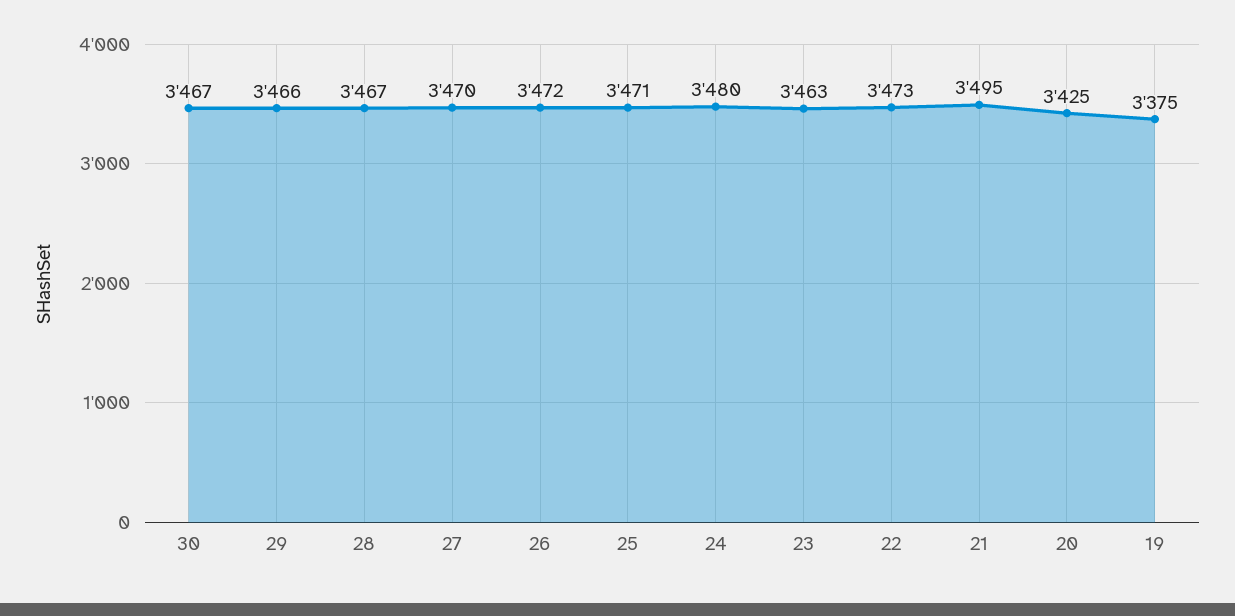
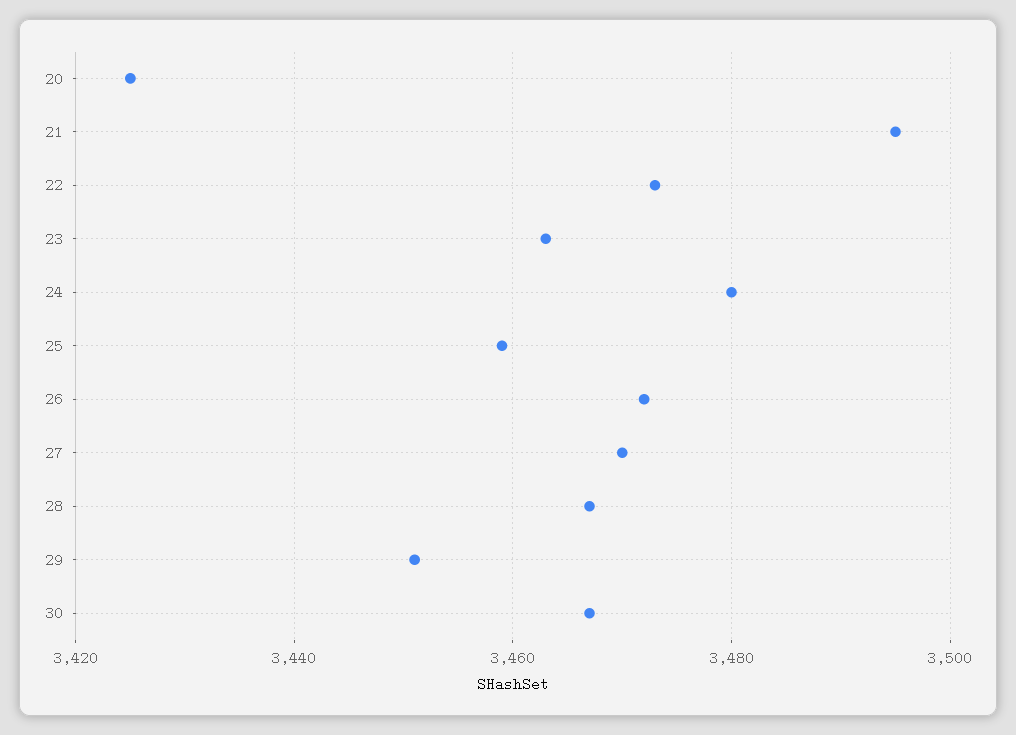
  {
    "30": 3467,
-   "29": 3466,
+   "29": 3450,
    "28": 3467,
    "27": 3470,
    "26": 3472,
-   "25": 3471,
+   "25": 3460,
    "24": 3480,
    "23": 3463,
    "22": 3473,
    "21": 3495,
-   "20": 3425,
+   "20": 3425
-   "19": 3375
  }

